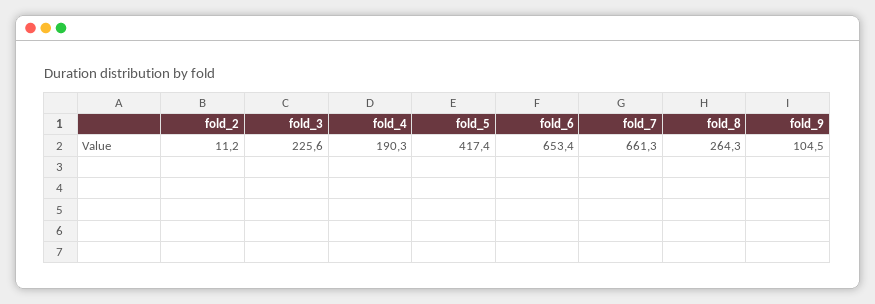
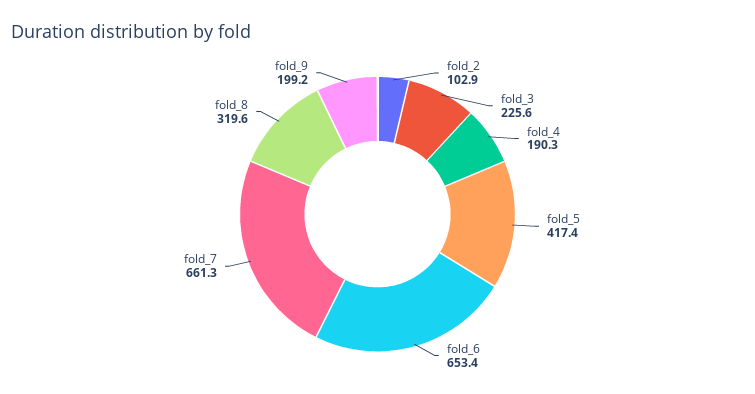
  {
-   "fold_2": 11.2,
+   "fold_2": 102.9,
    "fold_3": 225.6,
    "fold_4": 190.3,
    "fold_5": 417.4,
    "fold_6": 653.4,
    "fold_7": 661.3,
-   "fold_8": 264.3,
+   "fold_8": 319.6,
-   "fold_9": 104.5
+   "fold_9": 199.2
  }

